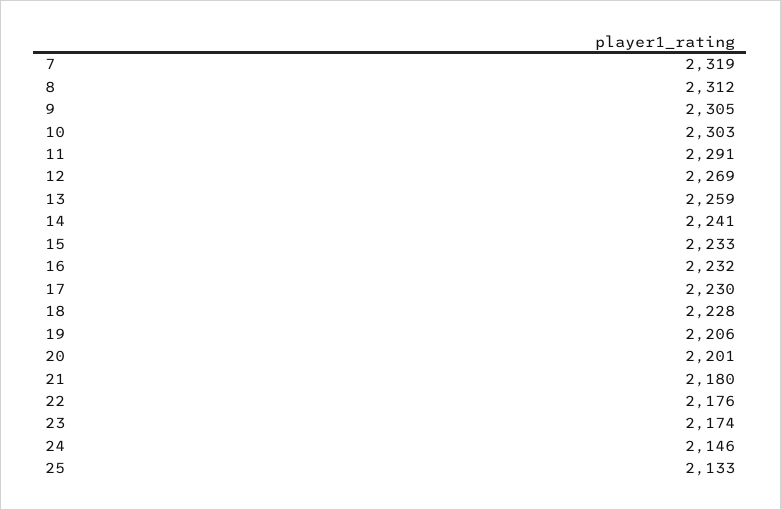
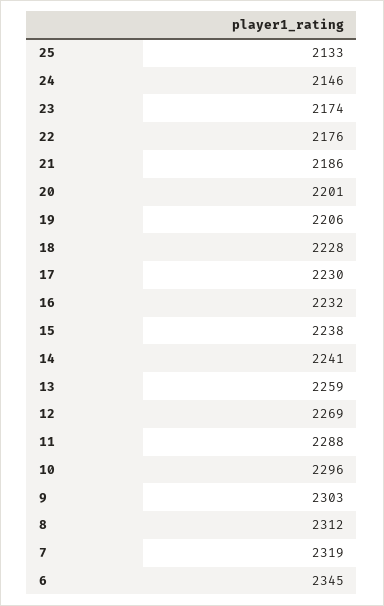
  {
    "7": 2319,
    "8": 2312,
-   "9": 2305,
+   "9": 2303,
-   "10": 2303,
+   "10": 2296,
-   "11": 2291,
+   "11": 2288,
    "12": 2269,
    "13": 2259,
    "14": 2241,
-   "15": 2233,
+   "15": 2238,
    "16": 2232,
    "17": 2230,
    "18": 2228,
    "19": 2206,
    "20": 2201,
-   "21": 2180,
+   "21": 2186,
    "22": 2176,
    "23": 2174,
    "24": 2146,
-   "25": 2133
+   "25": 2133,
+   "6": 2345
  }

